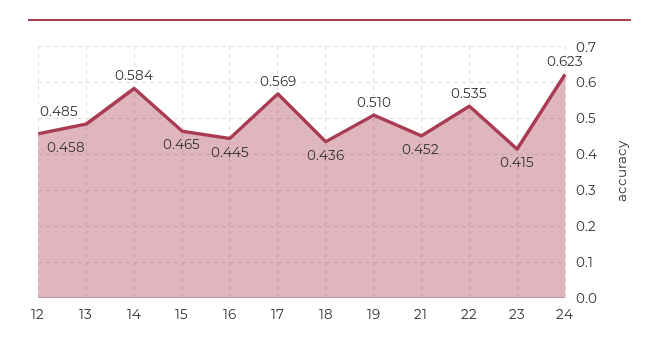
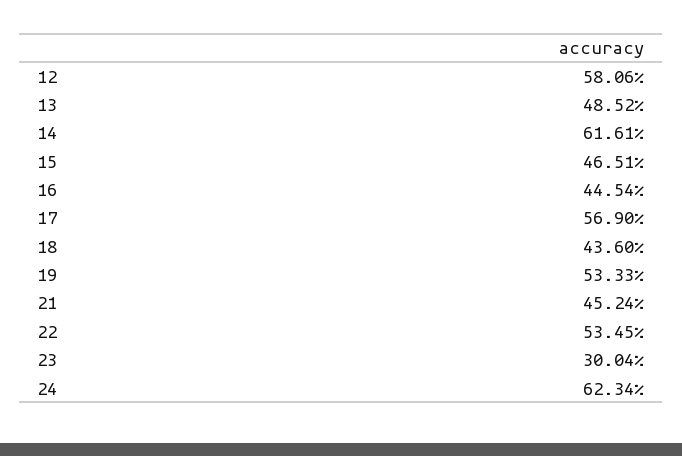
  {
-   "12": 0.458,
+   "12": 0.5806,
    "13": 0.4852,
-   "14": 0.584,
+   "14": 0.6161,
    "15": 0.4651,
    "16": 0.4454,
    "17": 0.569,
    "18": 0.436,
-   "19": 0.51,
+   "19": 0.5333,
    "21": 0.4524,
    "22": 0.5345,
-   "23": 0.415,
+   "23": 0.3004,
    "24": 0.6234
  }

